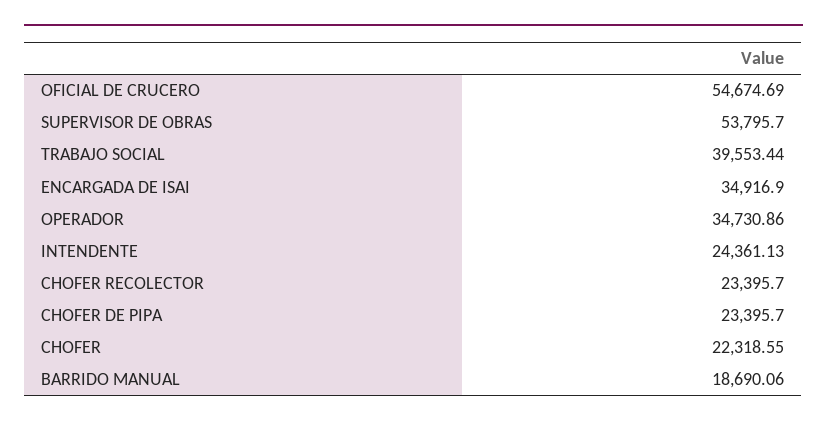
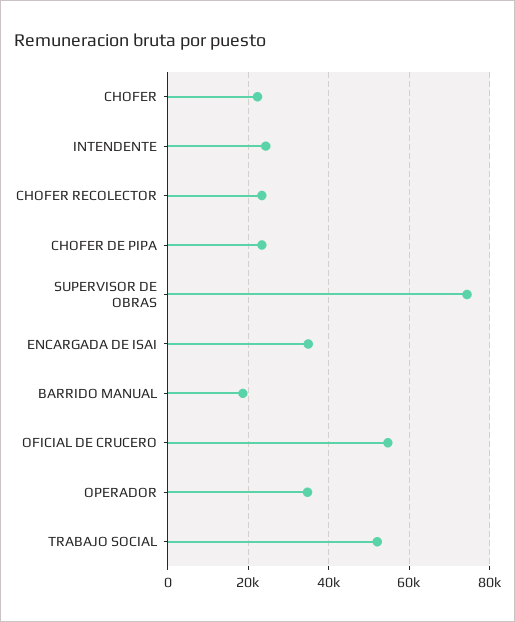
  {
    "OFICIAL DE CRUCERO": 54674.69,
-   "SUPERVISOR DE OBRAS": 53795.7,
+   "SUPERVISOR DE OBRAS": 74000,
-   "TRABAJO SOCIAL": 39553.44,
+   "TRABAJO SOCIAL": 52000,
    "ENCARGADA DE ISAI": 34916.9,
    "OPERADOR": 34730.86,
    "INTENDENTE": 24361.13,
    "CHOFER RECOLECTOR": 23395.7,
    "CHOFER DE PIPA": 23395.7,
    "CHOFER": 22318.55,
    "BARRIDO MANUAL": 18690.06
  }

